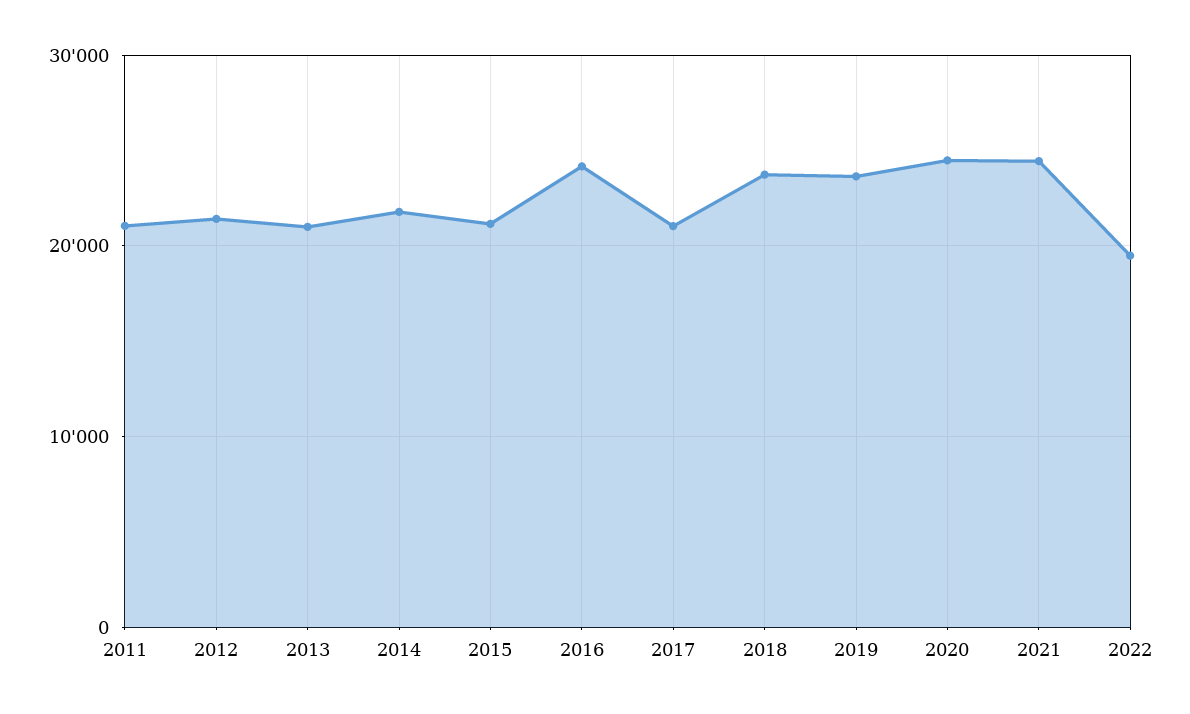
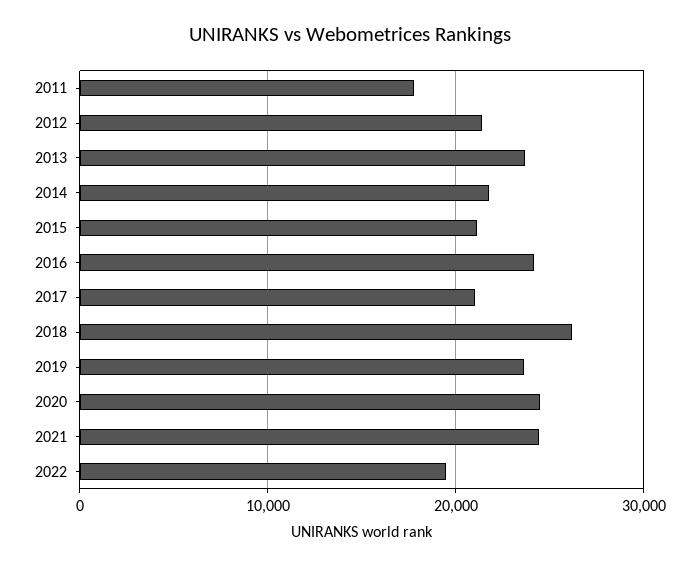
  {
-   "2011": 21000,
+   "2011": 18000,
    "2012": 21000,
-   "2013": 21000,
+   "2013": 24000,
    "2014": 22000,
    "2015": 21000,
    "2016": 24000,
    "2017": 21000,
-   "2018": 24000,
+   "2018": 26000,
    "2019": 24000,
    "2020": 24000,
    "2021": 24000,
    "2022": 19000
  }

